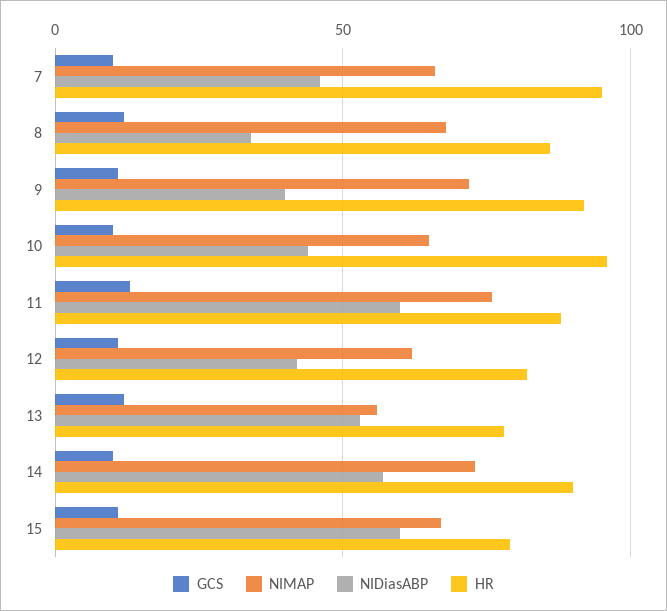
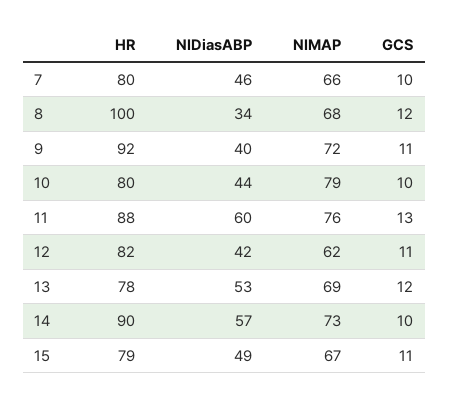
  {
    "GCS": {
      "7": 10,
      "8": 12,
      "9": 11,
      "10": 10,
      "11": 13,
      "12": 11,
      "13": 12,
      "14": 10,
      "15": 11
    },
    "NIMAP": {
      "7": 66,
      "8": 68,
      "9": 72,
-     "10": 65,
+     "10": 79,
      "11": 76,
      "12": 62,
-     "13": 55,
+     "13": 69,
      "14": 73,
      "15": 67
    },
    "NIDiasABP": {
      "7": 46,
      "8": 34,
      "9": 40,
      "10": 44,
      "11": 60,
      "12": 42,
      "13": 53,
      "14": 57,
-     "15": 60
+     "15": 49
    },
    "HR": {
-     "7": 95,
+     "7": 80,
-     "8": 85,
+     "8": 100,
      "9": 92,
-     "10": 95,
+     "10": 80,
      "11": 88,
      "12": 82,
      "13": 78,
      "14": 90,
      "15": 79
    }
  }

